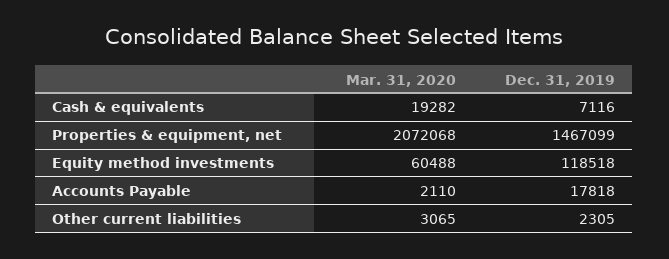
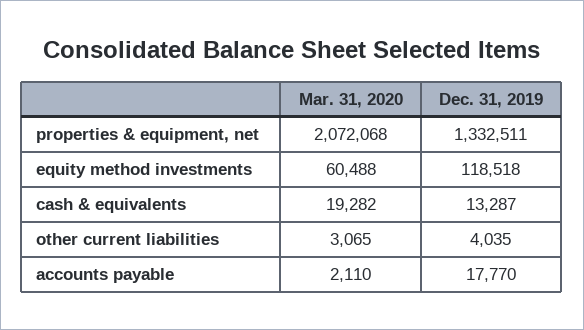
  {
    "Mar. 31, 2020": {
      "Cash & equivalents": 19282,
      "Properties & equipment, net": 2072068,
      "Equity method investments": 60488,
      "Accounts Payable": 2110,
      "Other current liabilities": 3065
    },
    "Dec. 31, 2019": {
-     "Cash & equivalents": 7116,
+     "Cash & equivalents": 13287,
-     "Properties & equipment, net": 1467099,
+     "Properties & equipment, net": 1332511,
      "Equity method investments": 118518,
-     "Accounts Payable": 17818,
+     "Accounts Payable": 17770,
-     "Other current liabilities": 2305
+     "Other current liabilities": 4035
    }
  }

